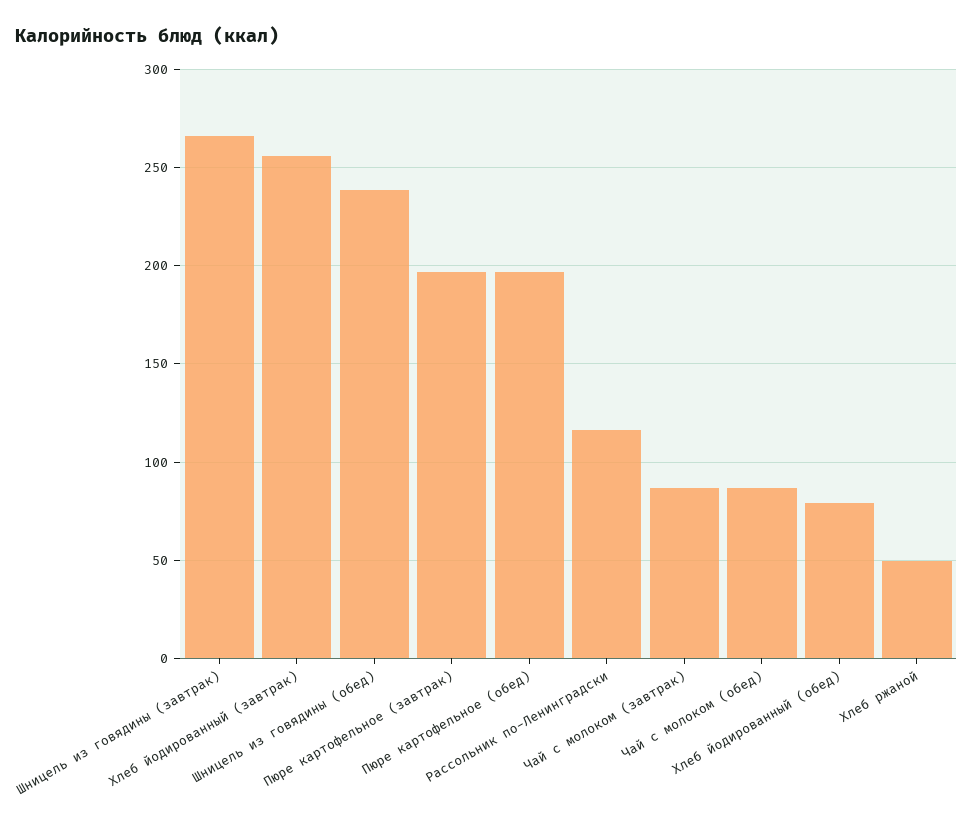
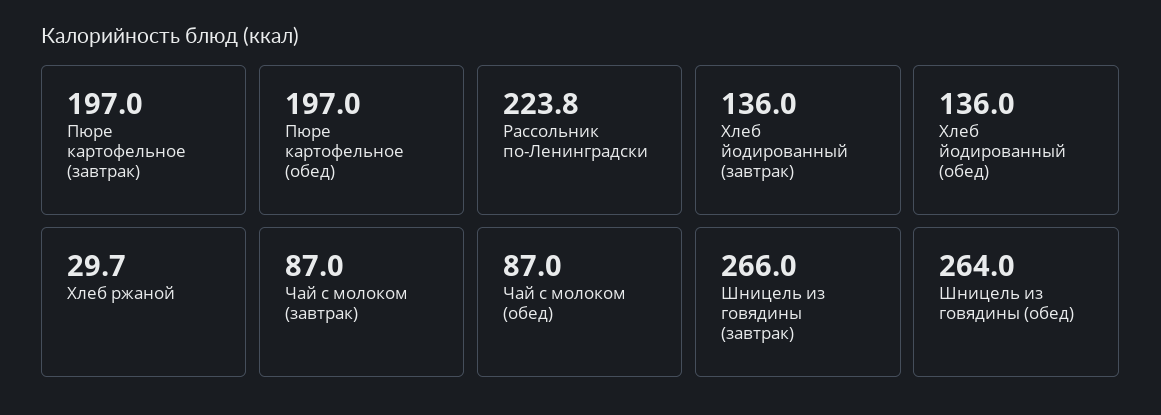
  {
    "Шницель из говядины (завтрак)": 266,
-   "Хлеб йодированный (завтрак)": 255,
+   "Хлеб йодированный (завтрак)": 136,
-   "Шницель из говядины (обед)": 240,
+   "Шницель из говядины (обед)": 264,
    "Пюре картофельное (завтрак)": 197,
    "Пюре картофельное (обед)": 197,
-   "Рассольник по-Ленинградски": 115,
+   "Рассольник по-Ленинградски": 223.8,
    "Чай с молоком (завтрак)": 87,
    "Чай с молоком (обед)": 87,
-   "Хлеб йодированный (обед)": 80,
+   "Хлеб йодированный (обед)": 136,
-   "Хлеб ржаной": 50
+   "Хлеб ржаной": 29.7
  }

